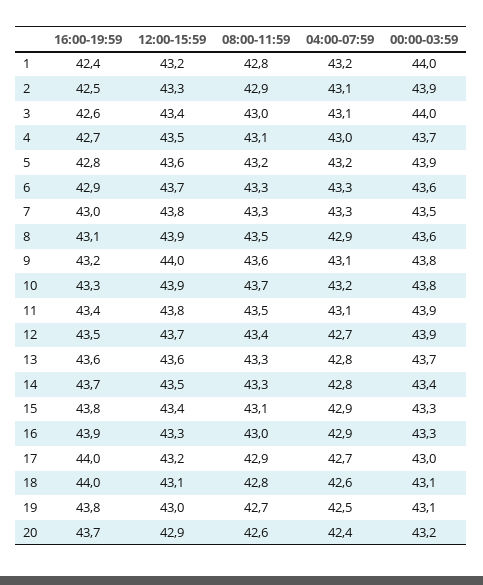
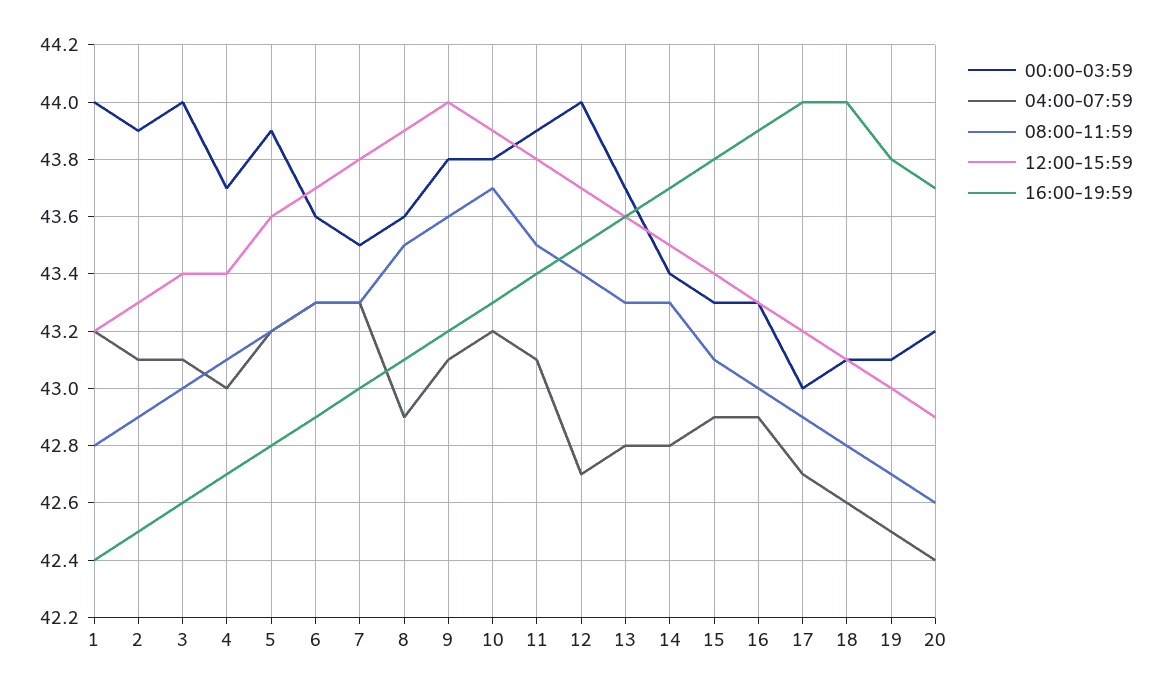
  {
    "16:00-19:59": {
      "1": 42.4,
      "2": 42.5,
      "3": 42.6,
      "4": 42.7,
      "5": 42.8,
      "6": 42.9,
      "7": 43,
      "8": 43.1,
      "9": 43.2,
      "10": 43.3,
      "11": 43.4,
      "12": 43.5,
      "13": 43.6,
      "14": 43.7,
      "15": 43.8,
      "16": 43.9,
      "17": 44,
      "18": 44,
      "19": 43.8,
      "20": 43.7
    },
    "12:00-15:59": {
      "1": 43.2,
      "2": 43.3,
      "3": 43.4,
-     "4": 43.5,
+     "4": 43.4,
      "5": 43.6,
      "6": 43.7,
      "7": 43.8,
      "8": 43.9,
      "9": 44,
      "10": 43.9,
      "11": 43.8,
      "12": 43.7,
      "13": 43.6,
      "14": 43.5,
      "15": 43.4,
      "16": 43.3,
      "17": 43.2,
      "18": 43.1,
      "19": 43,
      "20": 42.9
    },
    "08:00-11:59": {
      "1": 42.8,
      "2": 42.9,
      "3": 43,
      "4": 43.1,
      "5": 43.2,
      "6": 43.3,
      "7": 43.3,
      "8": 43.5,
      "9": 43.6,
      "10": 43.7,
      "11": 43.5,
      "12": 43.4,
      "13": 43.3,
      "14": 43.3,
      "15": 43.1,
      "16": 43,
      "17": 42.9,
      "18": 42.8,
      "19": 42.7,
      "20": 42.6
    },
    "04:00-07:59": {
      "1": 43.2,
      "2": 43.1,
      "3": 43.1,
      "4": 43,
      "5": 43.2,
      "6": 43.3,
      "7": 43.3,
      "8": 42.9,
      "9": 43.1,
      "10": 43.2,
      "11": 43.1,
      "12": 42.7,
      "13": 42.8,
      "14": 42.8,
      "15": 42.9,
      "16": 42.9,
      "17": 42.7,
      "18": 42.6,
      "19": 42.5,
      "20": 42.4
    },
    "00:00-03:59": {
      "1": 44,
      "2": 43.9,
      "3": 44,
      "4": 43.7,
      "5": 43.9,
      "6": 43.6,
      "7": 43.5,
      "8": 43.6,
      "9": 43.8,
      "10": 43.8,
      "11": 43.9,
-     "12": 43.9,
+     "12": 44,
      "13": 43.7,
      "14": 43.4,
      "15": 43.3,
      "16": 43.3,
      "17": 43,
      "18": 43.1,
      "19": 43.1,
      "20": 43.2
    }
  }

